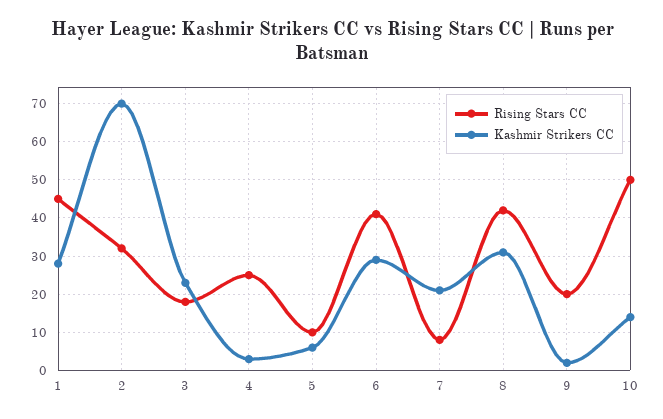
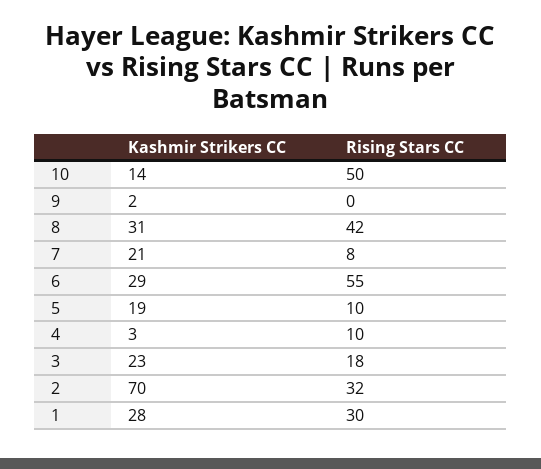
  {
    "Rising Stars CC": {
-     "1": 45,
+     "1": 30,
      "2": 32,
      "3": 18,
-     "4": 25,
+     "4": 10,
      "5": 10,
-     "6": 40,
+     "6": 55,
      "7": 8,
      "8": 42,
-     "9": 20,
+     "9": 0,
      "10": 50
    },
    "Kashmir Strikers CC": {
      "1": 28,
      "2": 70,
      "3": 23,
      "4": 3,
-     "5": 5,
+     "5": 19,
      "6": 29,
      "7": 21,
      "8": 31,
      "9": 2,
      "10": 14
    }
  }

